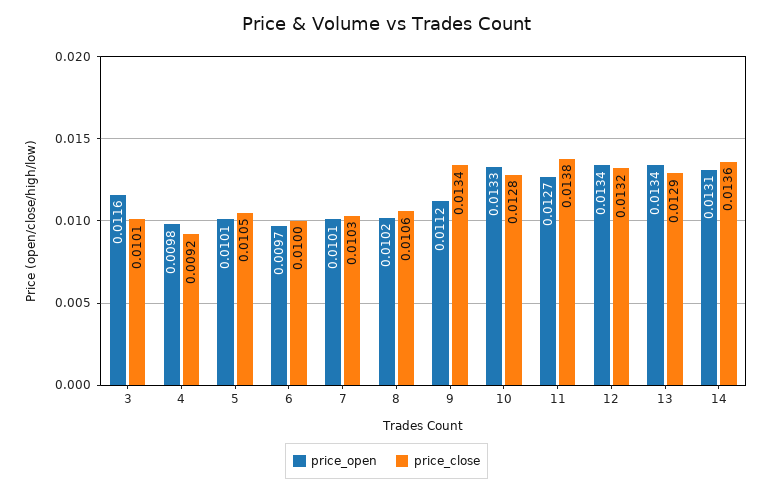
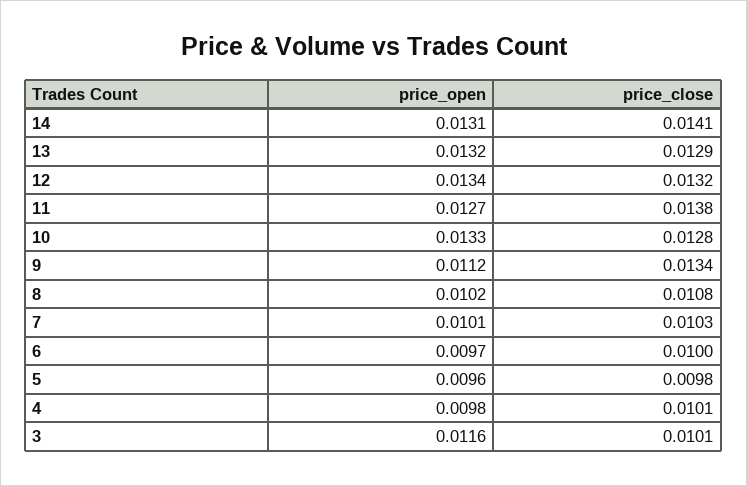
  {
    "price_open": {
      "3": 0.0116,
      "4": 0.0098,
-     "5": 0.0101,
+     "5": 0.0096,
      "6": 0.0097,
      "7": 0.0101,
      "8": 0.0102,
      "9": 0.0112,
      "10": 0.0133,
      "11": 0.0127,
      "12": 0.0134,
-     "13": 0.0134,
+     "13": 0.0132,
      "14": 0.0131
    },
    "price_close": {
      "3": 0.0101,
-     "4": 0.0092,
+     "4": 0.0101,
-     "5": 0.0105,
+     "5": 0.0098,
      "6": 0.01,
      "7": 0.0103,
-     "8": 0.0106,
+     "8": 0.0108,
      "9": 0.0134,
      "10": 0.0128,
      "11": 0.0138,
      "12": 0.0132,
      "13": 0.0129,
-     "14": 0.0136
+     "14": 0.0141
    }
  }

